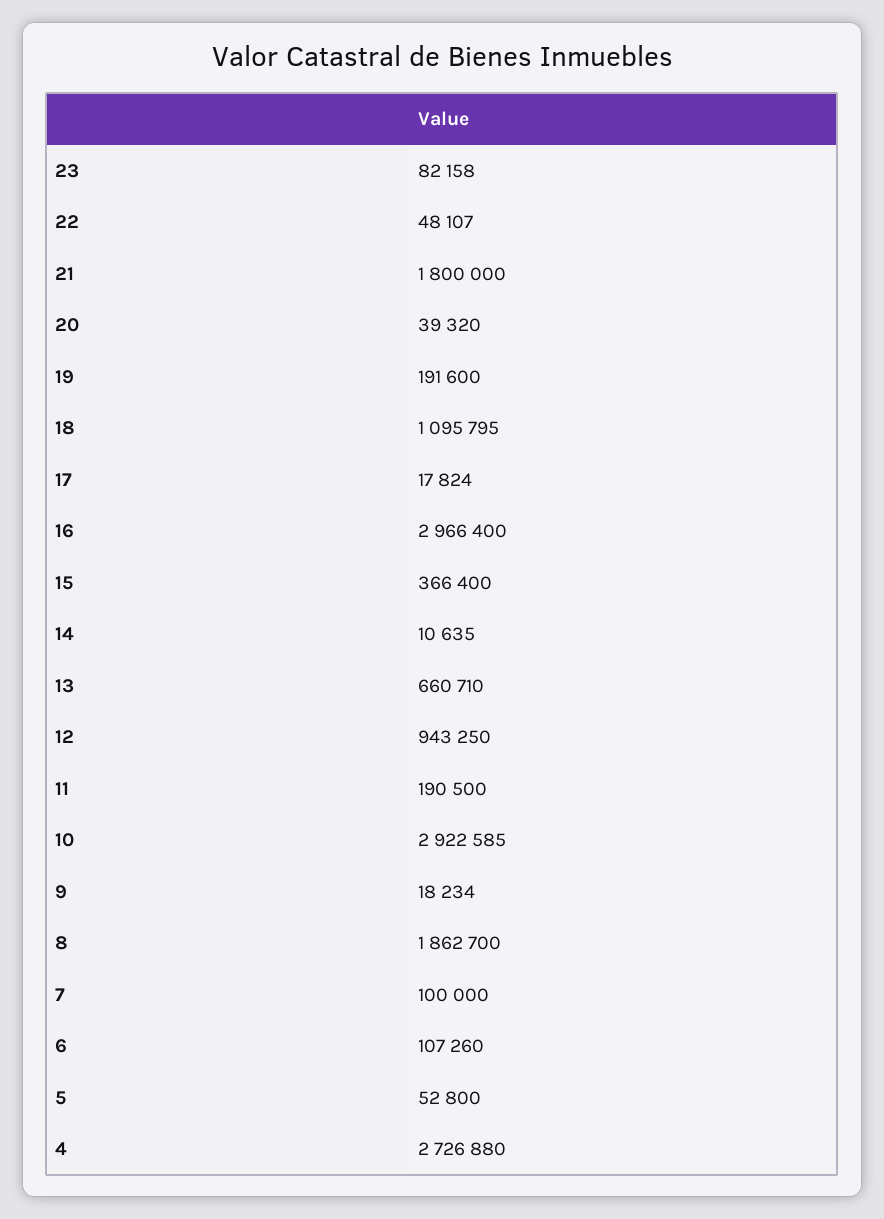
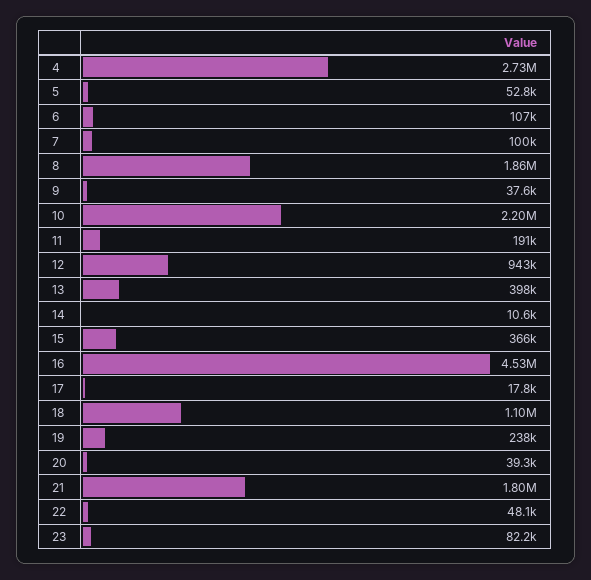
  {
    "23": 82158,
    "22": 48107,
    "21": 1800000,
    "20": 39320,
-   "19": 191600,
+   "19": 238000,
    "18": 1095795,
    "17": 17824,
-   "16": 2966400,
+   "16": 4530000,
    "15": 366400,
    "14": 10635,
-   "13": 660710,
+   "13": 398000,
    "12": 943250,
    "11": 190500,
-   "10": 2922585,
+   "10": 2200000,
-   "9": 18234,
+   "9": 37600,
    "8": 1862700,
    "7": 100000,
    "6": 107260,
    "5": 52800,
    "4": 2726880
  }

